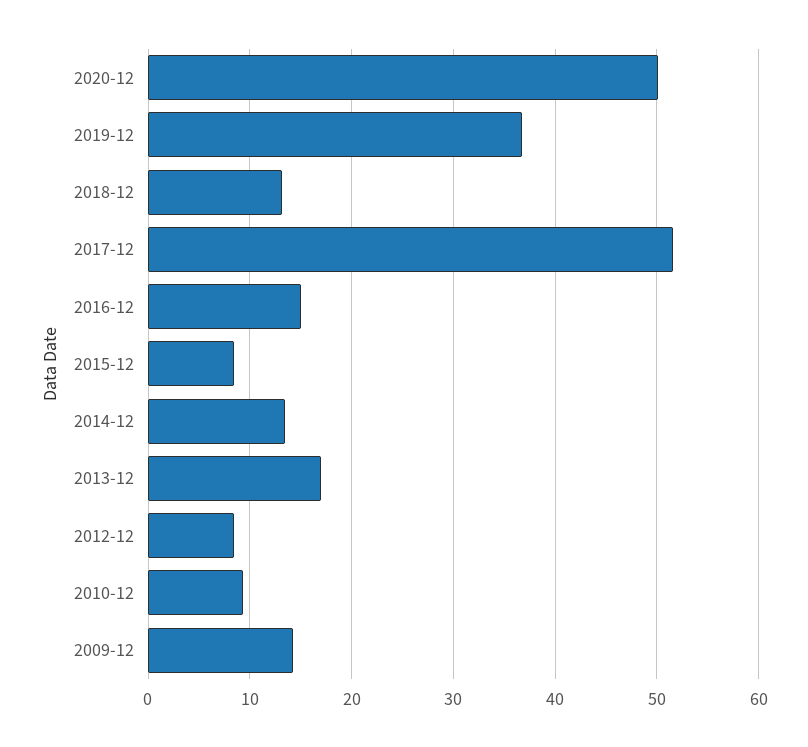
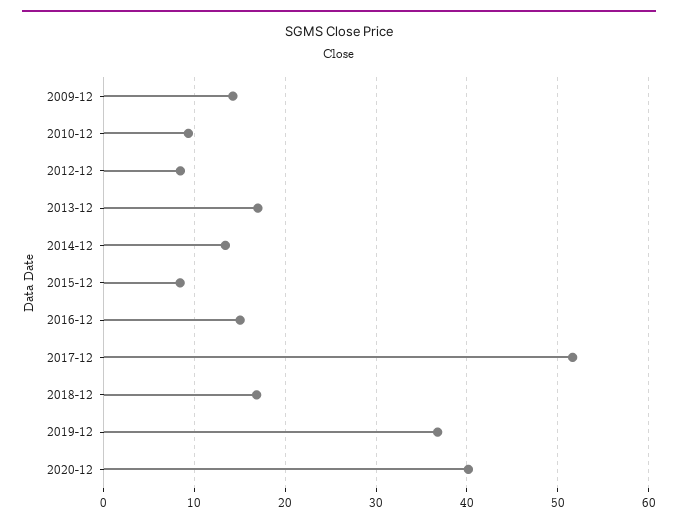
  {
-   "2020-12": 50,
+   "2020-12": 40,
    "2019-12": 37,
-   "2018-12": 13,
+   "2018-12": 17,
    "2017-12": 52,
    "2016-12": 15,
    "2015-12": 8,
    "2014-12": 13,
    "2013-12": 17,
    "2012-12": 8,
    "2010-12": 9,
    "2009-12": 14
  }

